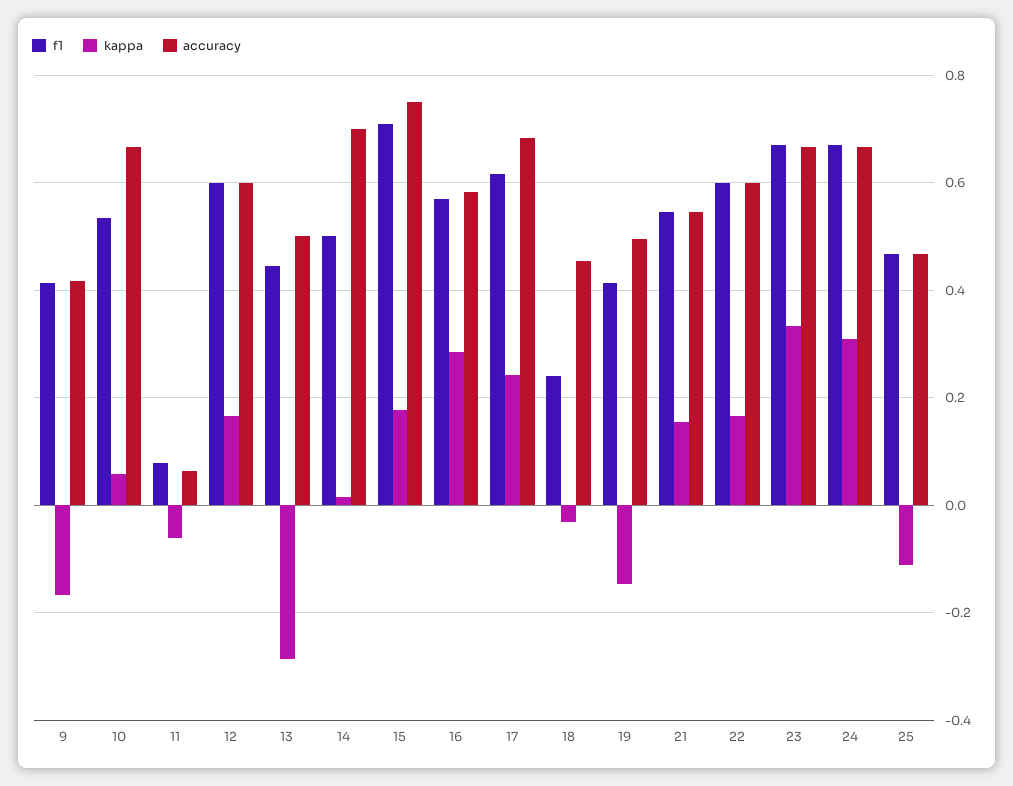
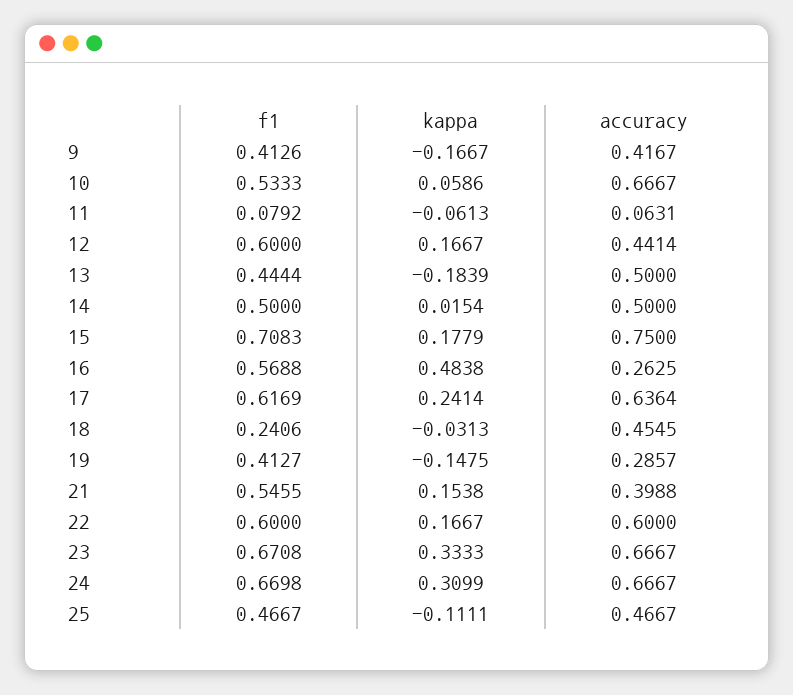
  {
    "f1": {
      "9": 0.4126,
      "10": 0.5333,
      "11": 0.0792,
      "12": 0.6,
      "13": 0.4444,
      "14": 0.5,
      "15": 0.7083,
      "16": 0.5688,
      "17": 0.6169,
      "18": 0.2406,
      "19": 0.4127,
      "21": 0.5455,
      "22": 0.6,
      "23": 0.6708,
      "24": 0.6698,
      "25": 0.4667
    },
    "kappa": {
      "9": -0.1667,
      "10": 0.0586,
      "11": -0.0613,
      "12": 0.1667,
-     "13": -0.28,
+     "13": -0.1839,
      "14": 0.0154,
      "15": 0.1779,
-     "16": 0.28,
+     "16": 0.4838,
      "17": 0.2414,
      "18": -0.0313,
      "19": -0.1475,
      "21": 0.1538,
      "22": 0.1667,
      "23": 0.3333,
      "24": 0.3099,
      "25": -0.1111
    },
    "accuracy": {
      "9": 0.4167,
      "10": 0.6667,
      "11": 0.0631,
-     "12": 0.6,
+     "12": 0.4414,
      "13": 0.5,
-     "14": 0.7,
+     "14": 0.5,
      "15": 0.75,
-     "16": 0.58,
+     "16": 0.2625,
-     "17": 0.68,
+     "17": 0.6364,
      "18": 0.4545,
-     "19": 0.5,
+     "19": 0.2857,
-     "21": 0.54,
+     "21": 0.3988,
      "22": 0.6,
      "23": 0.6667,
      "24": 0.6667,
      "25": 0.4667
    }
  }

